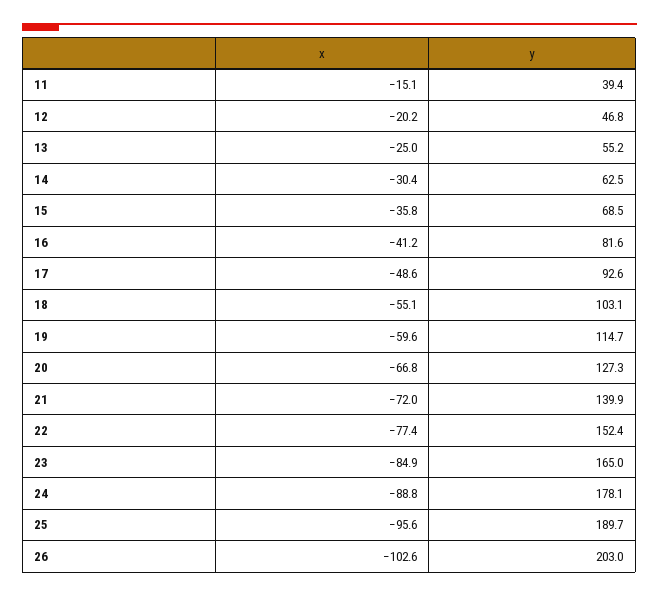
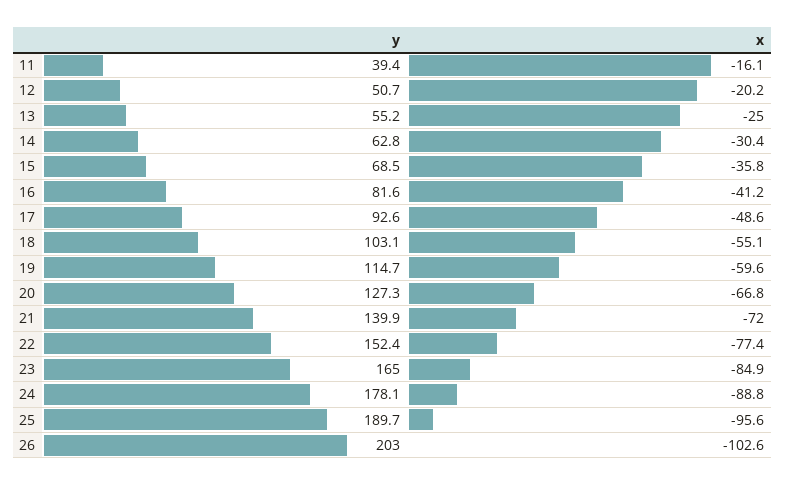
  {
    "x": {
-     "11": -15.1,
+     "11": -16.1,
      "12": -20.2,
      "13": -25,
      "14": -30.4,
      "15": -35.8,
      "16": -41.2,
      "17": -48.6,
      "18": -55.1,
      "19": -59.6,
      "20": -66.8,
      "21": -72,
      "22": -77.4,
      "23": -84.9,
      "24": -88.8,
      "25": -95.6,
      "26": -102.6
    },
    "y": {
      "11": 39.4,
-     "12": 46.8,
+     "12": 50.7,
      "13": 55.2,
-     "14": 62.5,
+     "14": 62.8,
      "15": 68.5,
      "16": 81.6,
      "17": 92.6,
      "18": 103.1,
      "19": 114.7,
      "20": 127.3,
      "21": 139.9,
      "22": 152.4,
      "23": 165,
      "24": 178.1,
      "25": 189.7,
      "26": 203
    }
  }

